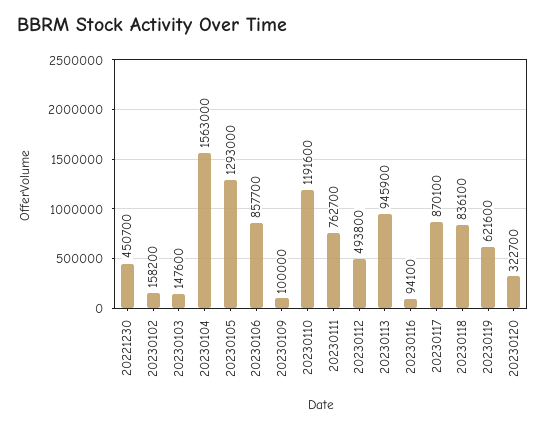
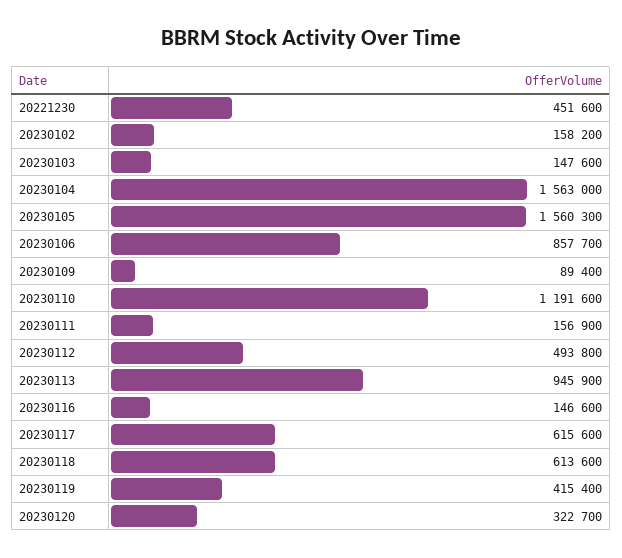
  {
-   "20221230": 450700,
+   "20221230": 451600,
    "20230102": 158200,
    "20230103": 147600,
    "20230104": 1563000,
-   "20230105": 1293000,
+   "20230105": 1560300,
    "20230106": 857700,
-   "20230109": 100000,
+   "20230109": 89400,
    "20230110": 1191600,
-   "20230111": 762700,
+   "20230111": 156900,
    "20230112": 493800,
    "20230113": 945900,
-   "20230116": 94100,
+   "20230116": 146600,
-   "20230117": 870100,
+   "20230117": 615600,
-   "20230118": 836100,
+   "20230118": 613600,
-   "20230119": 621600,
+   "20230119": 415400,
    "20230120": 322700
  }

